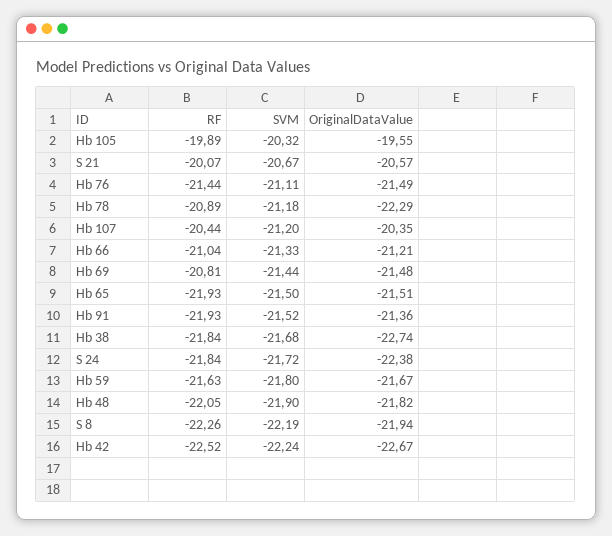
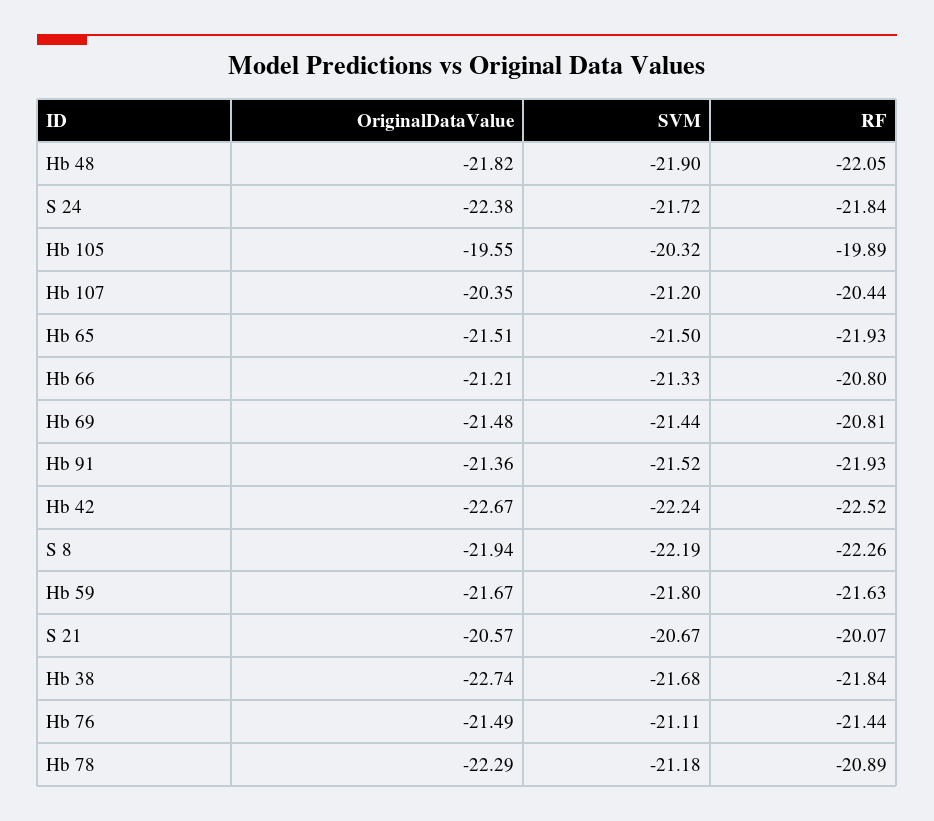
  {
    "RF": {
      "Hb 105": -19.89,
      "S 21": -20.07,
      "Hb 76": -21.44,
      "Hb 78": -20.89,
      "Hb 107": -20.44,
-     "Hb 66": -21.04,
+     "Hb 66": -20.8,
      "Hb 69": -20.81,
      "Hb 65": -21.93,
      "Hb 91": -21.93,
      "Hb 38": -21.84,
      "S 24": -21.84,
      "Hb 59": -21.63,
      "Hb 48": -22.05,
      "S 8": -22.26,
      "Hb 42": -22.52
    },
    "SVM": {
      "Hb 105": -20.32,
      "S 21": -20.67,
      "Hb 76": -21.11,
      "Hb 78": -21.18,
      "Hb 107": -21.2,
      "Hb 66": -21.33,
      "Hb 69": -21.44,
      "Hb 65": -21.5,
      "Hb 91": -21.52,
      "Hb 38": -21.68,
      "S 24": -21.72,
      "Hb 59": -21.8,
      "Hb 48": -21.9,
      "S 8": -22.19,
      "Hb 42": -22.24
    },
    "OriginalDataValue": {
      "Hb 105": -19.55,
      "S 21": -20.57,
      "Hb 76": -21.49,
      "Hb 78": -22.29,
      "Hb 107": -20.35,
      "Hb 66": -21.21,
      "Hb 69": -21.48,
      "Hb 65": -21.51,
      "Hb 91": -21.36,
      "Hb 38": -22.74,
      "S 24": -22.38,
      "Hb 59": -21.67,
      "Hb 48": -21.82,
      "S 8": -21.94,
      "Hb 42": -22.67
    }
  }

